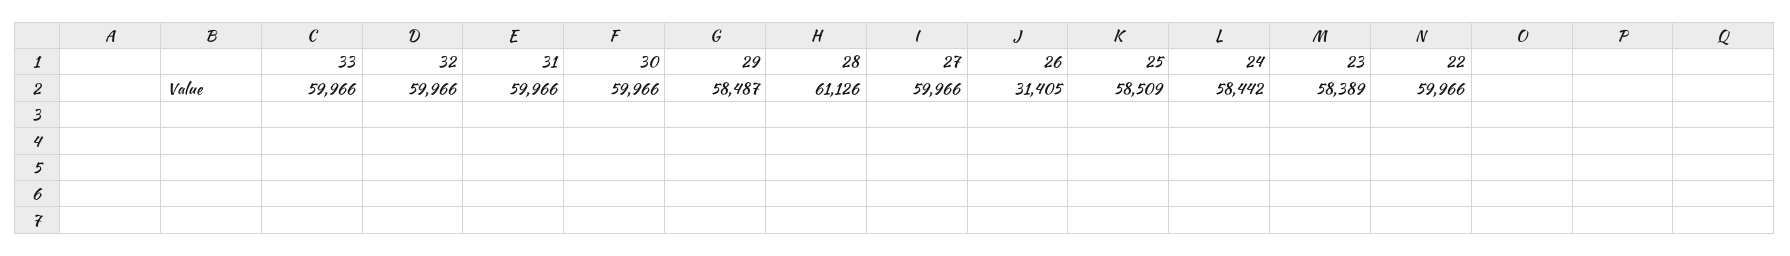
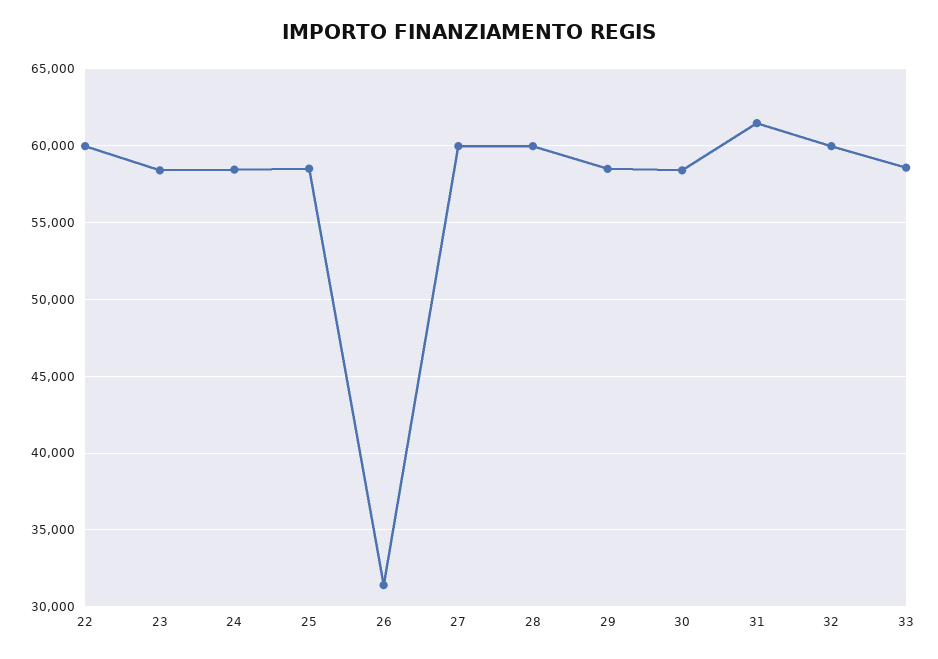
  {
-   "33": 59966,
+   "33": 58500,
    "32": 59966,
-   "31": 59966,
+   "31": 61500,
-   "30": 59966,
+   "30": 58500,
    "29": 58487,
-   "28": 61126,
+   "28": 60000,
    "27": 59966,
    "26": 31405,
    "25": 58509,
    "24": 58442,
    "23": 58389,
    "22": 59966
  }

